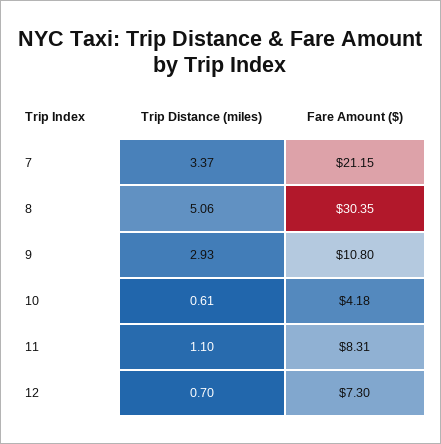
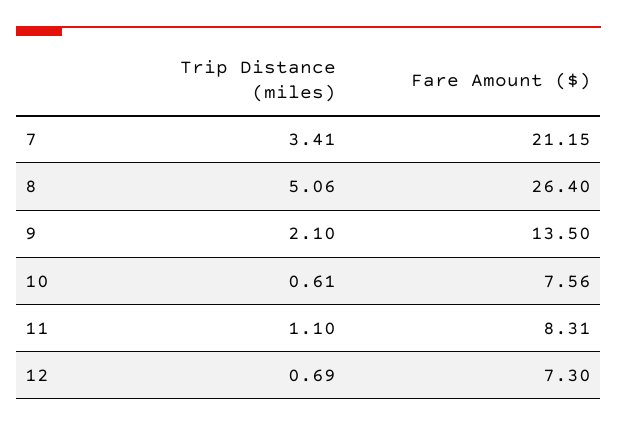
  {
    "Trip Distance (miles)": {
-     "7": 3.37,
+     "7": 3.41,
      "8": 5.06,
-     "9": 2.93,
+     "9": 2.1,
      "10": 0.61,
      "11": 1.1,
-     "12": 0.7
+     "12": 0.69
    },
    "Fare Amount ($)": {
      "7": 21.15,
-     "8": 30.35,
+     "8": 26.4,
-     "9": 10.8,
+     "9": 13.5,
-     "10": 4.18,
+     "10": 7.56,
      "11": 8.31,
      "12": 7.3
    }
  }

